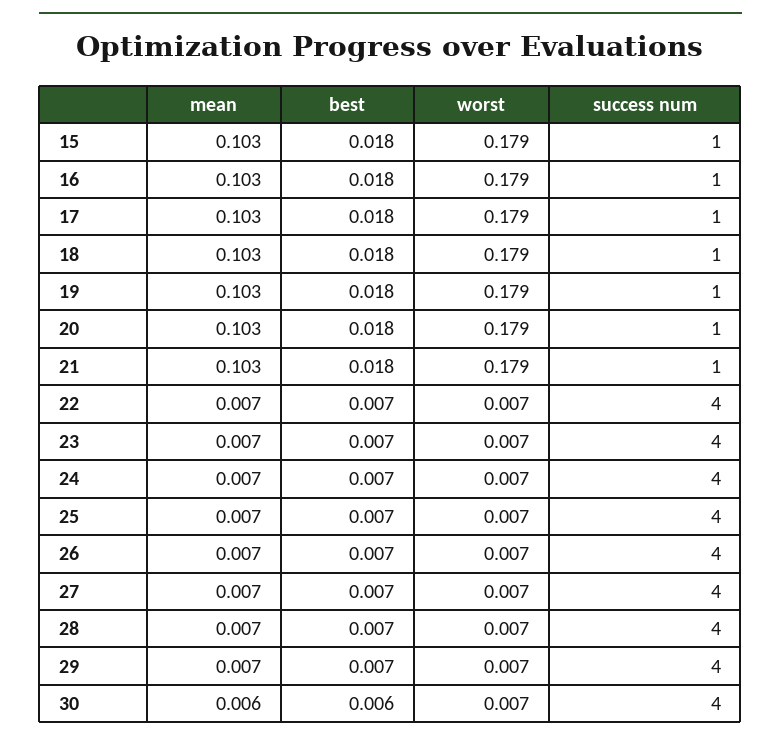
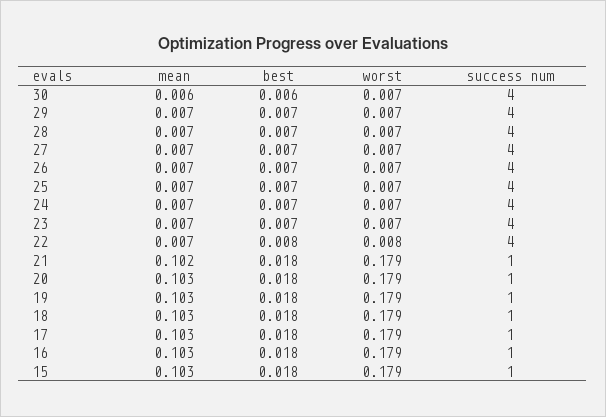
  {
    "mean": {
      "15": 0.103,
      "16": 0.103,
      "17": 0.103,
      "18": 0.103,
      "19": 0.103,
      "20": 0.103,
-     "21": 0.103,
+     "21": 0.102,
      "22": 0.007,
      "23": 0.007,
      "24": 0.007,
      "25": 0.007,
      "26": 0.007,
      "27": 0.007,
      "28": 0.007,
      "29": 0.007,
      "30": 0.006
    },
    "best": {
      "15": 0.018,
      "16": 0.018,
      "17": 0.018,
      "18": 0.018,
      "19": 0.018,
      "20": 0.018,
      "21": 0.018,
-     "22": 0.007,
+     "22": 0.008,
      "23": 0.007,
      "24": 0.007,
      "25": 0.007,
      "26": 0.007,
      "27": 0.007,
      "28": 0.007,
      "29": 0.007,
      "30": 0.006
    },
    "worst": {
      "15": 0.179,
      "16": 0.179,
      "17": 0.179,
      "18": 0.179,
      "19": 0.179,
      "20": 0.179,
      "21": 0.179,
-     "22": 0.007,
+     "22": 0.008,
      "23": 0.007,
      "24": 0.007,
      "25": 0.007,
      "26": 0.007,
      "27": 0.007,
      "28": 0.007,
      "29": 0.007,
      "30": 0.007
    },
    "success num": {
      "15": 1,
      "16": 1,
      "17": 1,
      "18": 1,
      "19": 1,
      "20": 1,
      "21": 1,
      "22": 4,
      "23": 4,
      "24": 4,
      "25": 4,
      "26": 4,
      "27": 4,
      "28": 4,
      "29": 4,
      "30": 4
    }
  }

